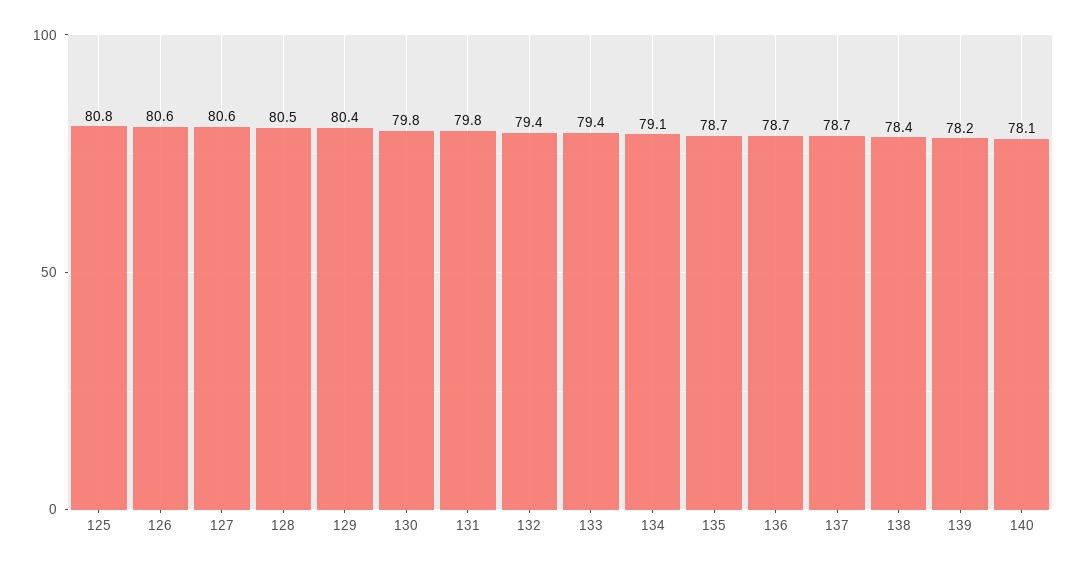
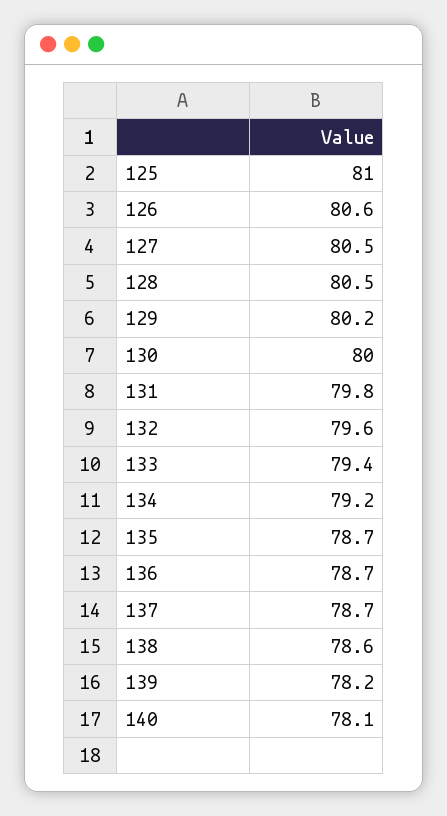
  {
-   "125": 80.8,
+   "125": 81,
    "126": 80.6,
-   "127": 80.6,
+   "127": 80.5,
    "128": 80.5,
-   "129": 80.4,
+   "129": 80.2,
-   "130": 79.8,
+   "130": 80,
    "131": 79.8,
-   "132": 79.4,
+   "132": 79.6,
    "133": 79.4,
-   "134": 79.1,
+   "134": 79.2,
    "135": 78.7,
    "136": 78.7,
    "137": 78.7,
-   "138": 78.4,
+   "138": 78.6,
    "139": 78.2,
    "140": 78.1
  }

